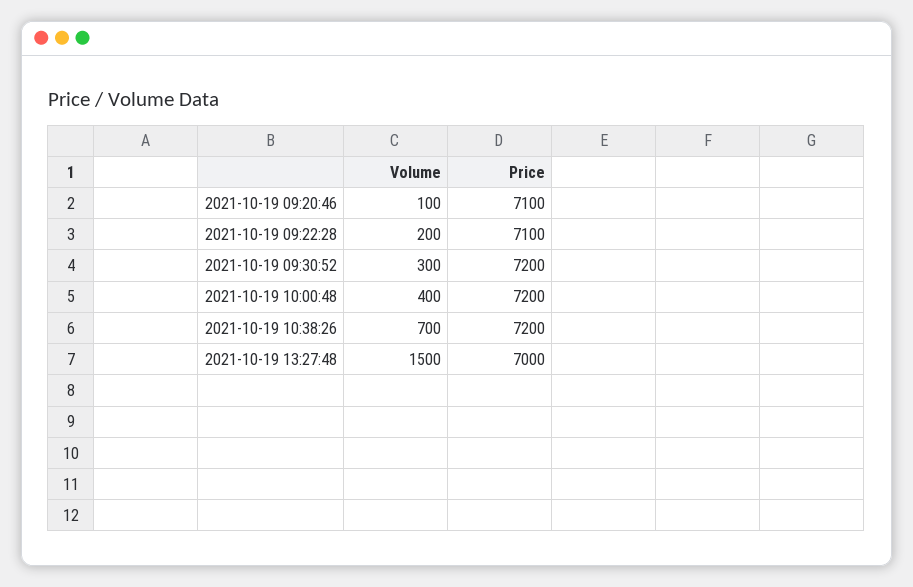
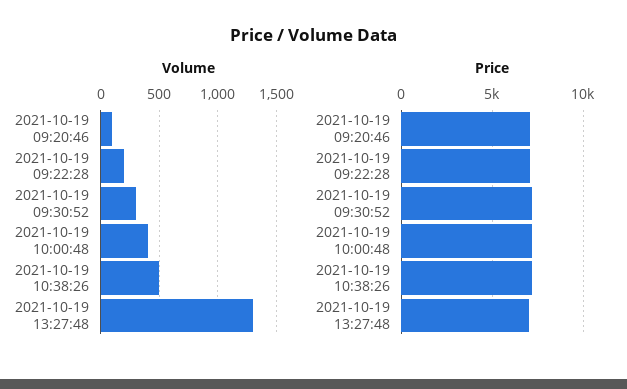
  {
    "Volume": {
      "2021-10-19 09:20:46": 100,
      "2021-10-19 09:22:28": 200,
      "2021-10-19 09:30:52": 300,
      "2021-10-19 10:00:48": 400,
-     "2021-10-19 10:38:26": 700,
+     "2021-10-19 10:38:26": 500,
-     "2021-10-19 13:27:48": 1500
+     "2021-10-19 13:27:48": 1300
    },
    "Price": {
      "2021-10-19 09:20:46": 7100,
      "2021-10-19 09:22:28": 7100,
      "2021-10-19 09:30:52": 7200,
      "2021-10-19 10:00:48": 7200,
      "2021-10-19 10:38:26": 7200,
      "2021-10-19 13:27:48": 7000
    }
  }

